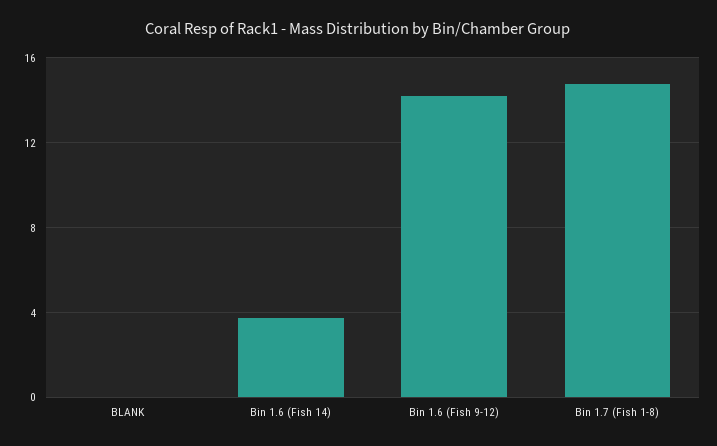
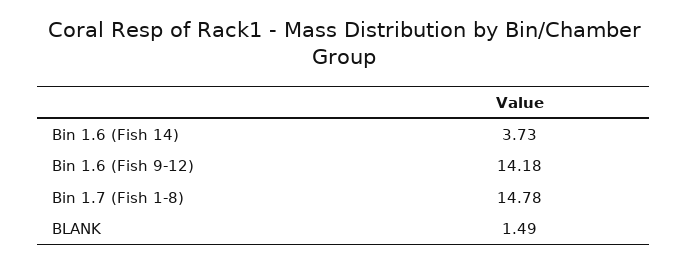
  {
-   "BLANK": 0,
+   "BLANK": 1.49,
    "Bin 1.6 (Fish 14)": 3.73,
    "Bin 1.6 (Fish 9-12)": 14.18,
    "Bin 1.7 (Fish 1-8)": 14.78
  }

